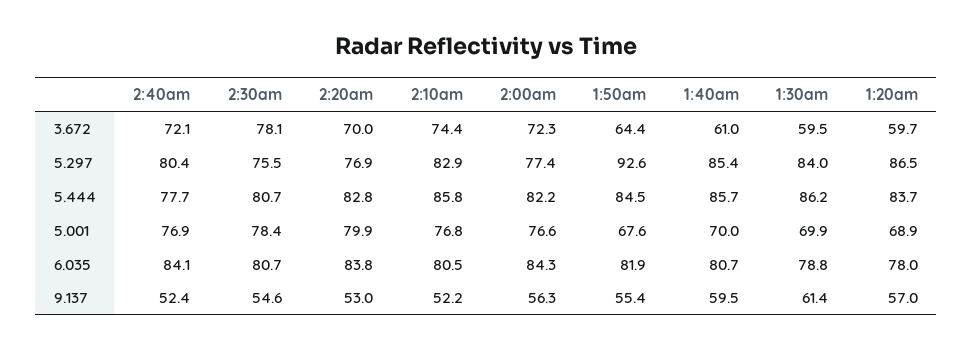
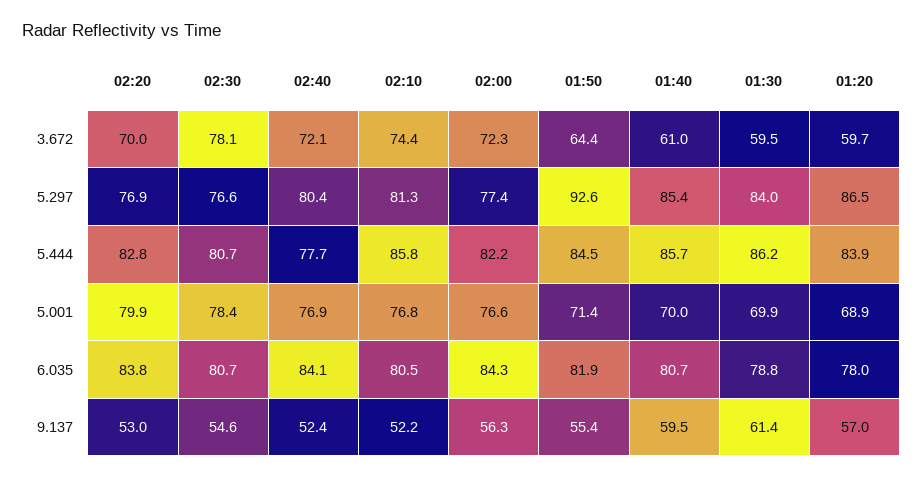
  {
    "2:40am": {
      "3.672": 72.1,
      "5.297": 80.4,
      "5.444": 77.7,
      "5.001": 76.9,
      "6.035": 84.1,
      "9.137": 52.4
    },
    "2:30am": {
      "3.672": 78.1,
-     "5.297": 75.5,
+     "5.297": 76.6,
      "5.444": 80.7,
      "5.001": 78.4,
      "6.035": 80.7,
      "9.137": 54.6
    },
    "2:20am": {
      "3.672": 70,
      "5.297": 76.9,
      "5.444": 82.8,
      "5.001": 79.9,
      "6.035": 83.8,
      "9.137": 53
    },
    "2:10am": {
      "3.672": 74.4,
-     "5.297": 82.9,
+     "5.297": 81.3,
      "5.444": 85.8,
      "5.001": 76.8,
      "6.035": 80.5,
      "9.137": 52.2
    },
    "2:00am": {
      "3.672": 72.3,
      "5.297": 77.4,
      "5.444": 82.2,
      "5.001": 76.6,
      "6.035": 84.3,
      "9.137": 56.3
    },
    "1:50am": {
      "3.672": 64.4,
      "5.297": 92.6,
      "5.444": 84.5,
-     "5.001": 67.6,
+     "5.001": 71.4,
      "6.035": 81.9,
      "9.137": 55.4
    },
    "1:40am": {
      "3.672": 61,
      "5.297": 85.4,
      "5.444": 85.7,
      "5.001": 70,
      "6.035": 80.7,
      "9.137": 59.5
    },
    "1:30am": {
      "3.672": 59.5,
      "5.297": 84,
      "5.444": 86.2,
      "5.001": 69.9,
      "6.035": 78.8,
      "9.137": 61.4
    },
    "1:20am": {
      "3.672": 59.7,
      "5.297": 86.5,
-     "5.444": 83.7,
+     "5.444": 83.9,
      "5.001": 68.9,
      "6.035": 78,
      "9.137": 57
    }
  }

